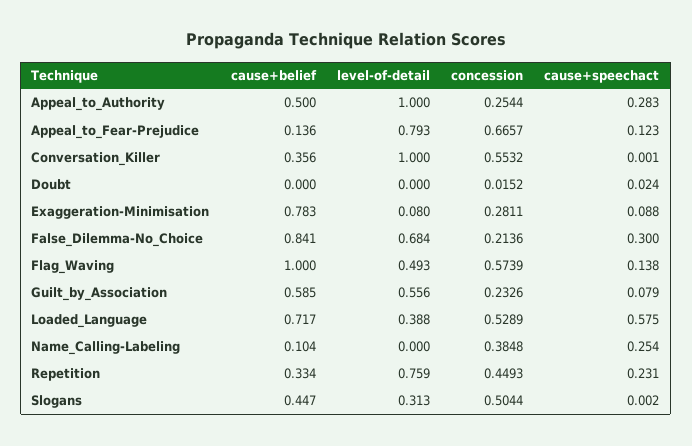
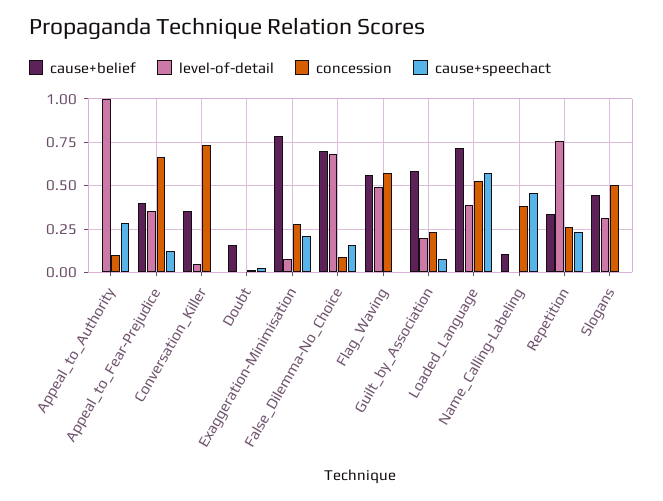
  {
    "cause+belief": {
-     "Appeal_to_Authority": 0.5,
+     "Appeal_to_Authority": 0,
-     "Appeal_to_Fear-Prejudice": 0.136,
+     "Appeal_to_Fear-Prejudice": 0.4,
      "Conversation_Killer": 0.356,
-     "Doubt": 0,
+     "Doubt": 0.15,
      "Exaggeration-Minimisation": 0.783,
-     "False_Dilemma-No_Choice": 0.841,
+     "False_Dilemma-No_Choice": 0.7,
-     "Flag_Waving": 1,
+     "Flag_Waving": 0.55,
      "Guilt_by_Association": 0.585,
      "Loaded_Language": 0.717,
      "Name_Calling-Labeling": 0.104,
      "Repetition": 0.334,
      "Slogans": 0.447
    },
    "level-of-detail": {
      "Appeal_to_Authority": 1,
-     "Appeal_to_Fear-Prejudice": 0.793,
+     "Appeal_to_Fear-Prejudice": 0.35,
-     "Conversation_Killer": 1,
+     "Conversation_Killer": 0.05,
      "Doubt": 0,
      "Exaggeration-Minimisation": 0.08,
      "False_Dilemma-No_Choice": 0.684,
      "Flag_Waving": 0.493,
-     "Guilt_by_Association": 0.556,
+     "Guilt_by_Association": 0.2,
      "Loaded_Language": 0.388,
      "Name_Calling-Labeling": 0,
      "Repetition": 0.759,
      "Slogans": 0.313
    },
    "concession": {
-     "Appeal_to_Authority": 0.2544,
+     "Appeal_to_Authority": 0.1,
      "Appeal_to_Fear-Prejudice": 0.6657,
-     "Conversation_Killer": 0.5532,
+     "Conversation_Killer": 0.75,
      "Doubt": 0.0152,
      "Exaggeration-Minimisation": 0.2811,
-     "False_Dilemma-No_Choice": 0.2136,
+     "False_Dilemma-No_Choice": 0.1,
      "Flag_Waving": 0.5739,
      "Guilt_by_Association": 0.2326,
      "Loaded_Language": 0.5289,
      "Name_Calling-Labeling": 0.3848,
-     "Repetition": 0.4493,
+     "Repetition": 0.25,
      "Slogans": 0.5044
    },
    "cause+speechact": {
      "Appeal_to_Authority": 0.283,
      "Appeal_to_Fear-Prejudice": 0.123,
      "Conversation_Killer": 0.001,
      "Doubt": 0.024,
-     "Exaggeration-Minimisation": 0.088,
+     "Exaggeration-Minimisation": 0.2,
-     "False_Dilemma-No_Choice": 0.3,
+     "False_Dilemma-No_Choice": 0.15,
-     "Flag_Waving": 0.138,
+     "Flag_Waving": 0,
      "Guilt_by_Association": 0.079,
      "Loaded_Language": 0.575,
-     "Name_Calling-Labeling": 0.254,
+     "Name_Calling-Labeling": 0.45,
      "Repetition": 0.231,
      "Slogans": 0.002
    }
  }

